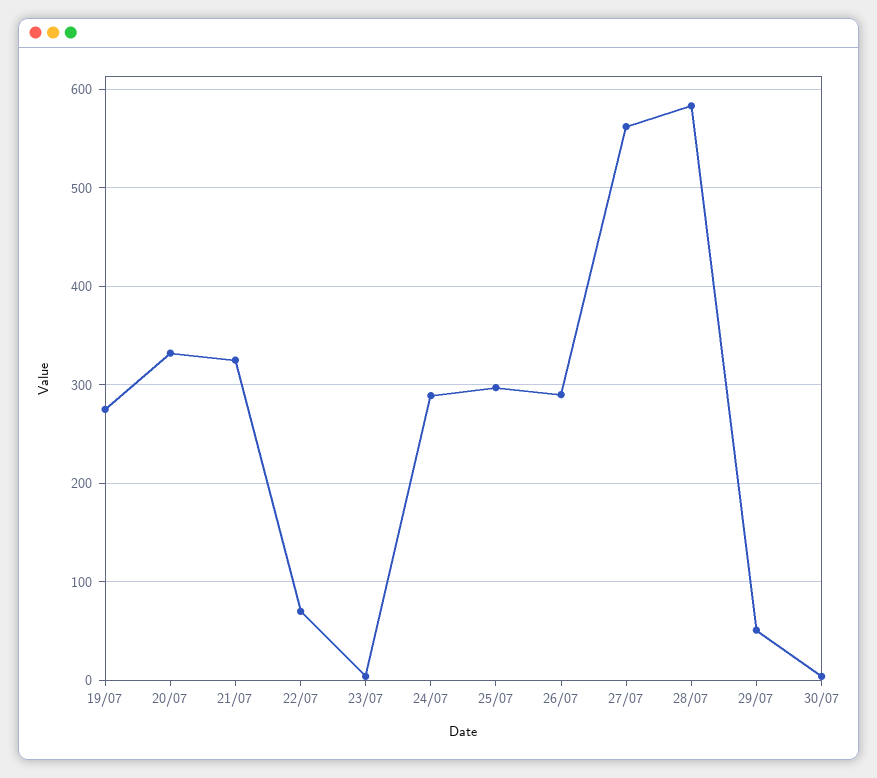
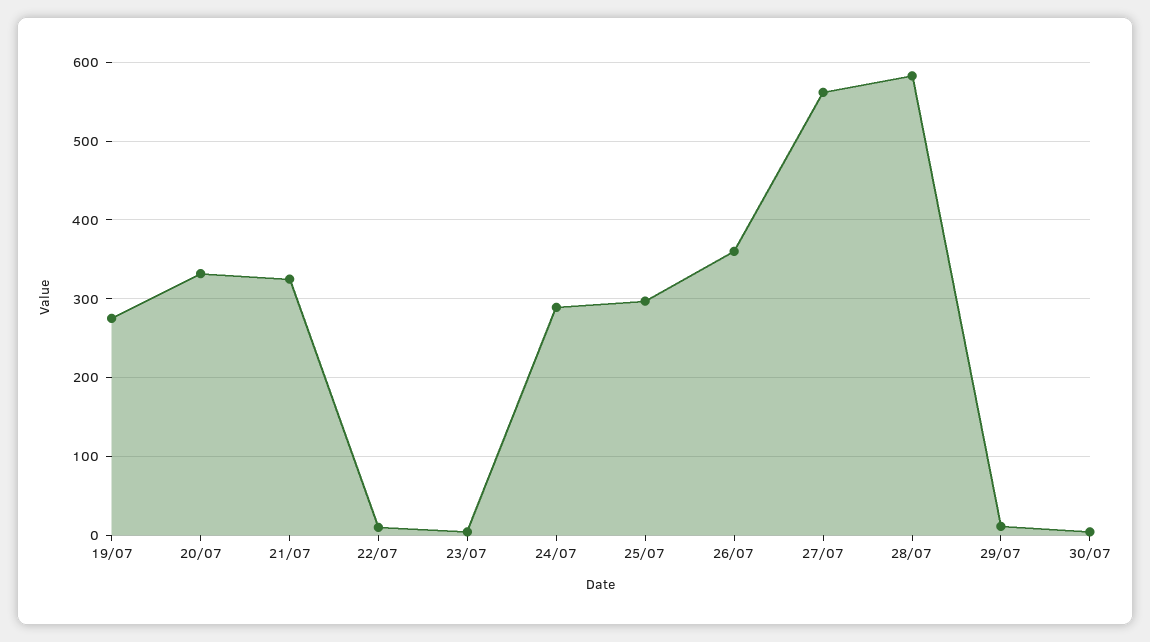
  {
    "19/07": 280,
    "20/07": 330,
    "21/07": 330,
-   "22/07": 70,
+   "22/07": 10,
    "23/07": 0,
    "24/07": 290,
    "25/07": 300,
-   "26/07": 290,
+   "26/07": 360,
    "27/07": 560,
    "28/07": 580,
-   "29/07": 50,
+   "29/07": 10,
    "30/07": 0
  }

